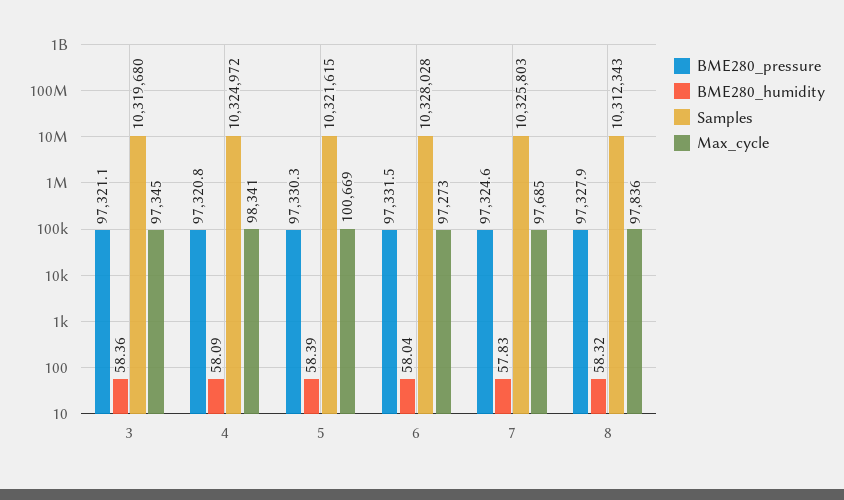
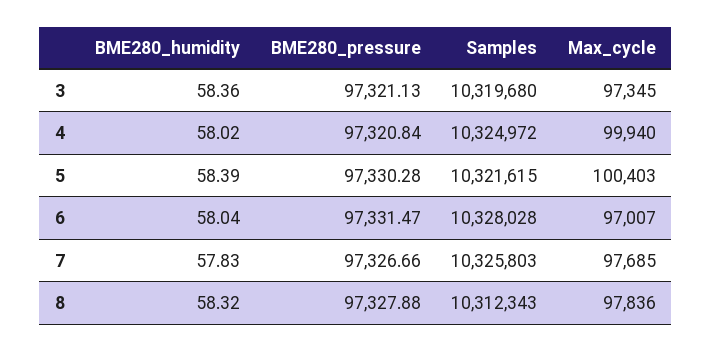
  {
    "BME280_pressure": {
      "3": 97321.13,
      "4": 97320.84,
      "5": 97330.28,
      "6": 97331.47,
-     "7": 97324.6,
+     "7": 97326.66,
      "8": 97327.88
    },
    "BME280_humidity": {
      "3": 58.36,
-     "4": 58.09,
+     "4": 58.02,
      "5": 58.39,
      "6": 58.04,
      "7": 57.83,
      "8": 58.32
    },
    "Samples": {
      "3": 10319680,
      "4": 10324972,
      "5": 10321615,
      "6": 10328028,
      "7": 10325803,
      "8": 10312343
    },
    "Max_cycle": {
      "3": 97345,
-     "4": 98341,
+     "4": 99940,
-     "5": 100669,
+     "5": 100403,
-     "6": 97273,
+     "6": 97007,
      "7": 97685,
      "8": 97836
    }
  }

